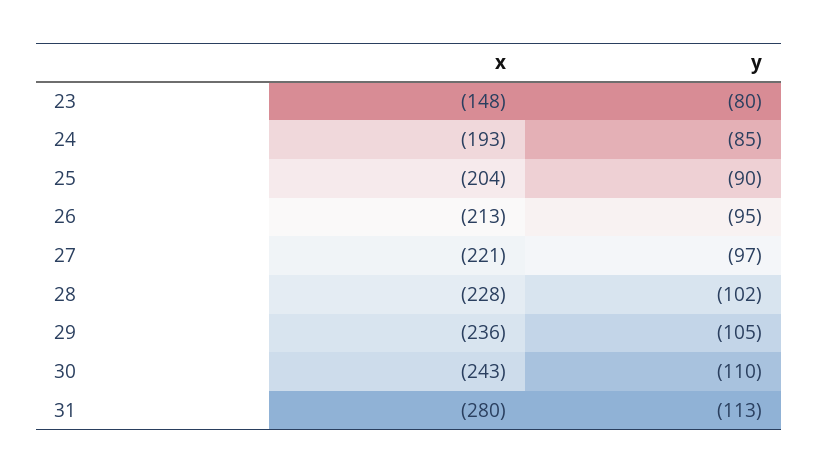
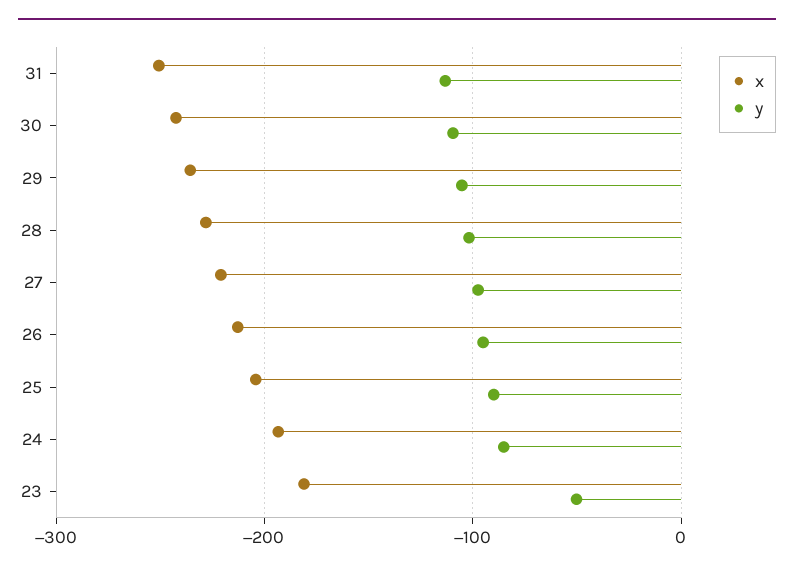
  {
    "x": {
-     "23": -148,
+     "23": -180,
      "24": -193,
      "25": -204,
      "26": -213,
      "27": -221,
      "28": -228,
      "29": -236,
      "30": -243,
-     "31": -280
+     "31": -250
    },
    "y": {
-     "23": -80,
+     "23": -50,
      "24": -85,
      "25": -90,
      "26": -95,
      "27": -97,
      "28": -102,
      "29": -105,
      "30": -110,
      "31": -113
    }
  }

